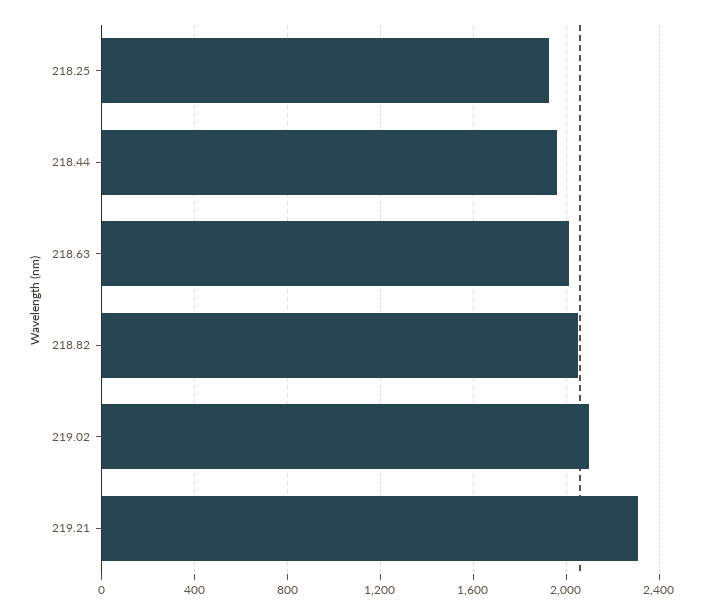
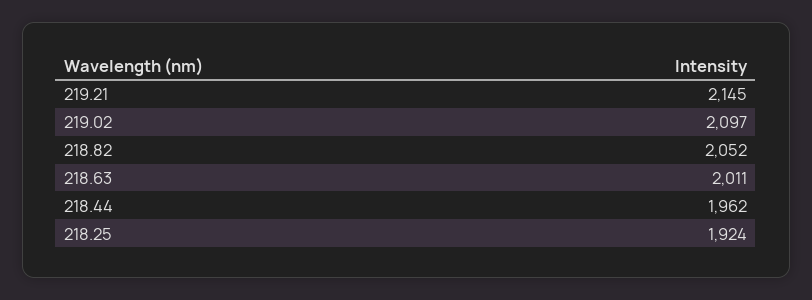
  {
    "218.25": 1924,
    "218.44": 1962,
    "218.63": 2011,
    "218.82": 2052,
    "219.02": 2097,
-   "219.21": 2300
+   "219.21": 2145
  }

